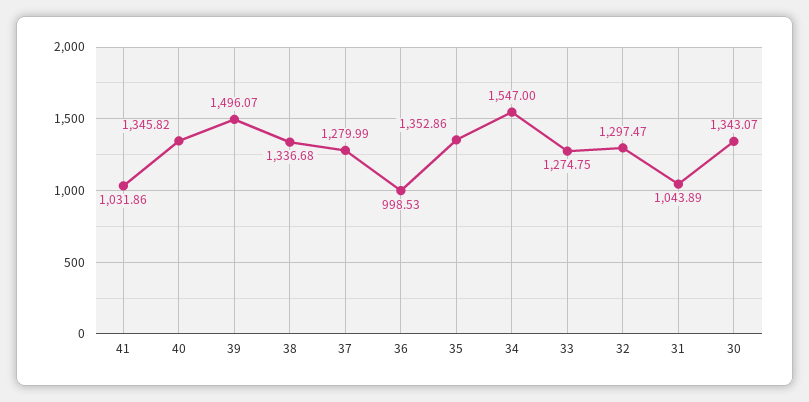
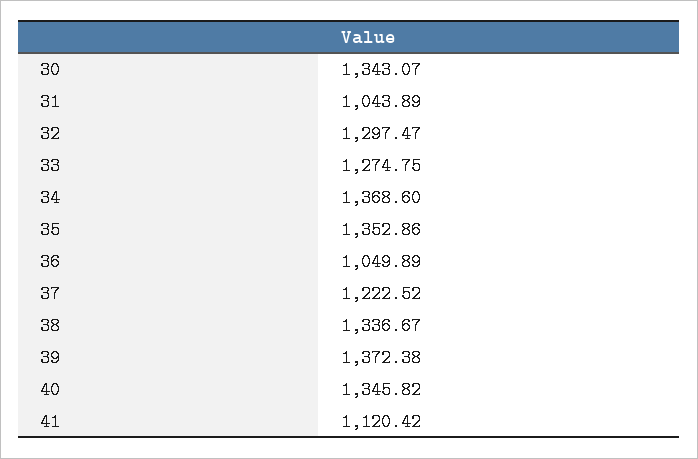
  {
-   "41": 1031.86,
+   "41": 1120.42,
    "40": 1345.82,
-   "39": 1496.07,
+   "39": 1372.38,
-   "38": 1336.68,
+   "38": 1336.67,
-   "37": 1279.99,
+   "37": 1222.52,
-   "36": 998.53,
+   "36": 1049.89,
    "35": 1352.86,
-   "34": 1547,
+   "34": 1368.6,
    "33": 1274.75,
    "32": 1297.47,
    "31": 1043.89,
    "30": 1343.07
  }

